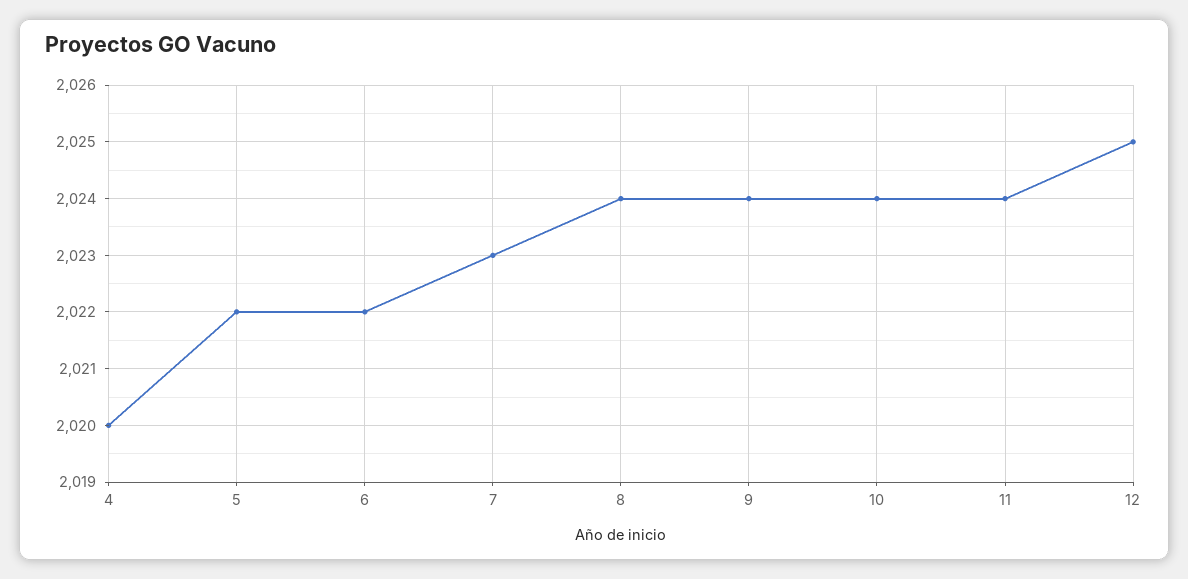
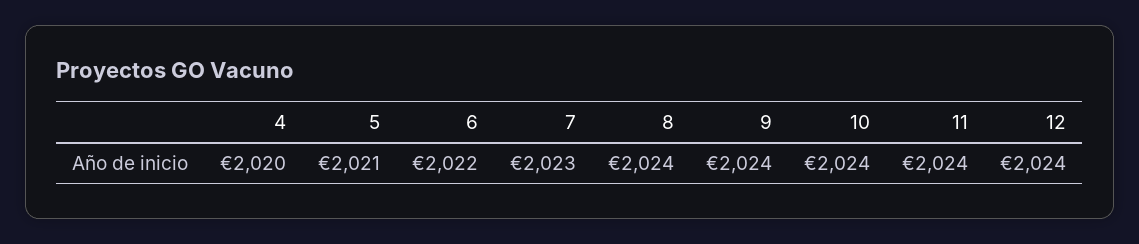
  {
    "4": 2020,
-   "5": 2022,
+   "5": 2021,
    "6": 2022,
    "7": 2023,
    "8": 2024,
    "9": 2024,
    "10": 2024,
    "11": 2024,
-   "12": 2025
+   "12": 2024
  }

